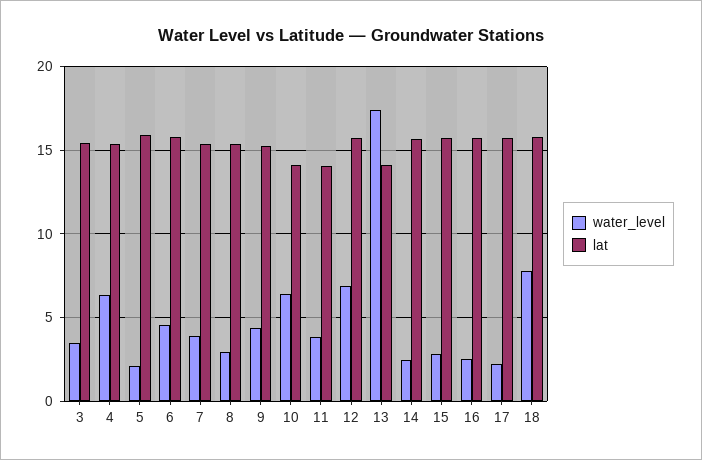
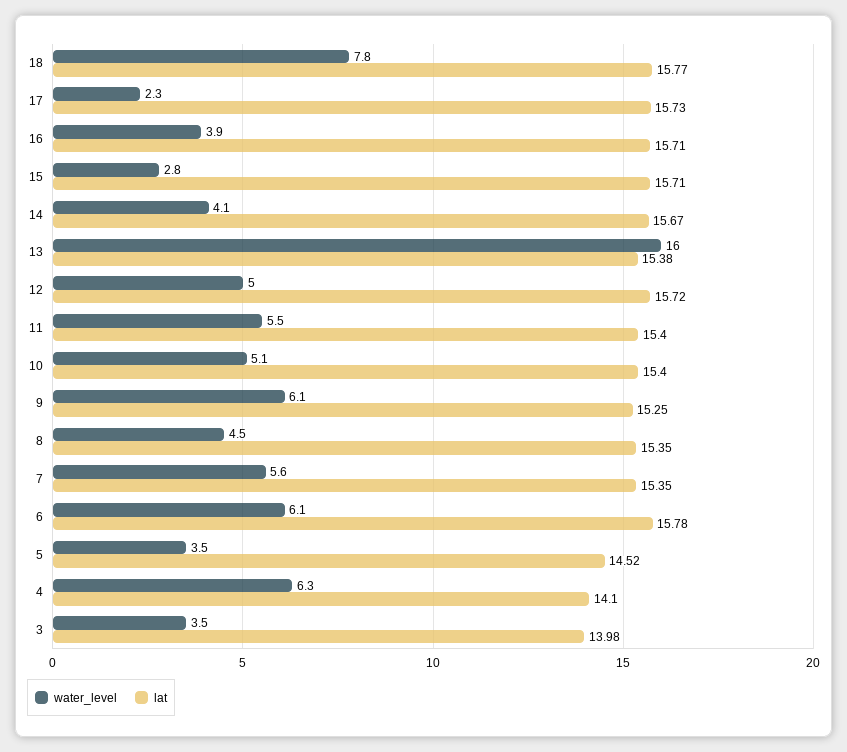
  {
    "water_level": {
      "3": 3.5,
      "4": 6.3,
-     "5": 2,
+     "5": 3.5,
-     "6": 4.5,
+     "6": 6.1,
-     "7": 4,
+     "7": 5.6,
-     "8": 3,
+     "8": 4.5,
-     "9": 4.5,
+     "9": 6.1,
-     "10": 6.5,
+     "10": 5.1,
-     "11": 4,
+     "11": 5.5,
-     "12": 7,
+     "12": 5,
-     "13": 17.5,
+     "13": 16,
-     "14": 2.5,
+     "14": 4.1,
      "15": 2.8,
-     "16": 2.5,
+     "16": 3.9,
      "17": 2.3,
      "18": 7.8
    },
    "lat": {
-     "3": 15.5,
+     "3": 13.98,
-     "4": 15.5,
+     "4": 14.1,
-     "5": 16,
+     "5": 14.52,
      "6": 15.78,
      "7": 15.35,
      "8": 15.35,
      "9": 15.25,
-     "10": 14,
+     "10": 15.4,
-     "11": 14,
+     "11": 15.4,
      "12": 15.72,
-     "13": 14,
+     "13": 15.38,
      "14": 15.67,
      "15": 15.71,
      "16": 15.71,
      "17": 15.73,
      "18": 15.77
    }
  }

